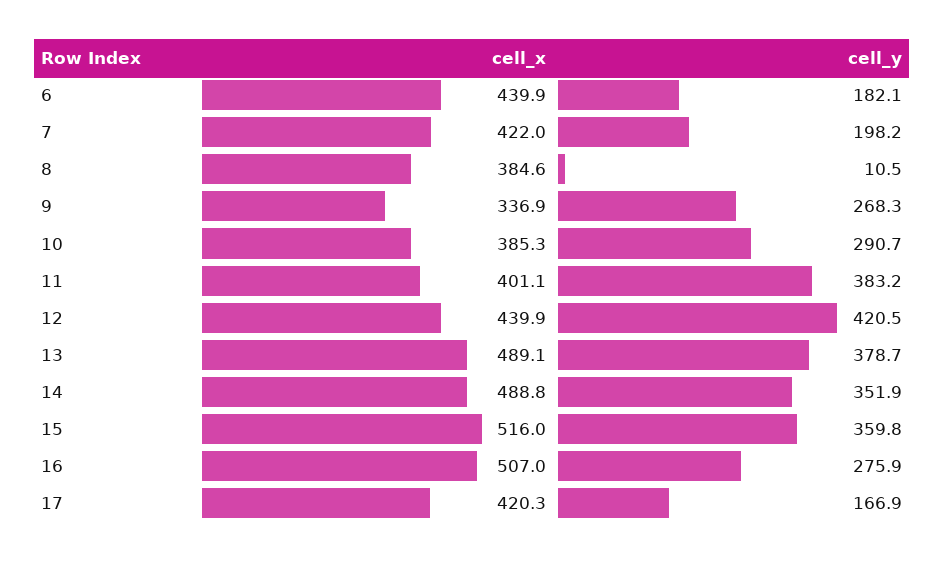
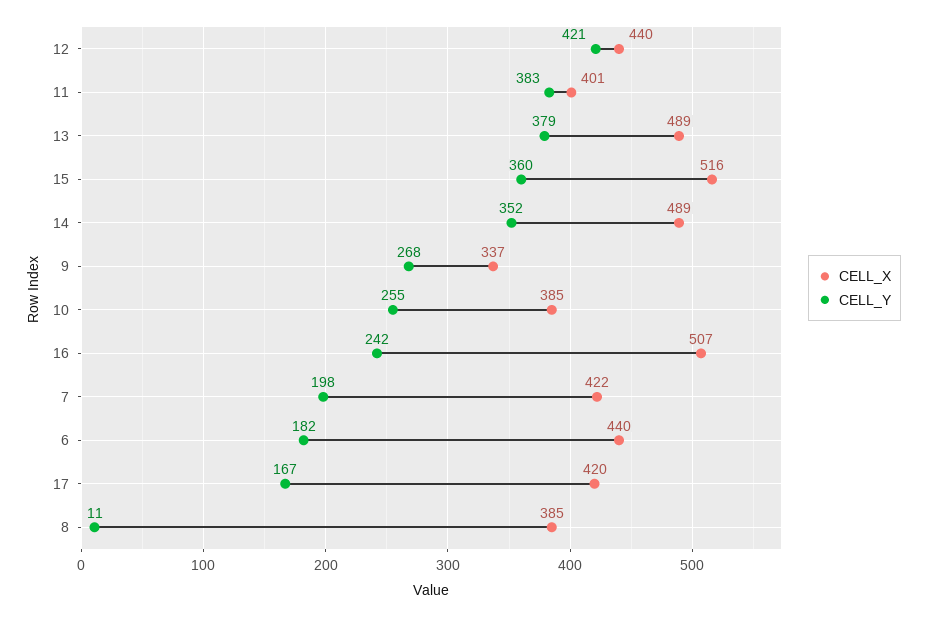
  {
    "cell_x": {
      "6": 439.9,
      "7": 422,
      "8": 384.6,
      "9": 336.9,
      "10": 385.3,
      "11": 401.1,
      "12": 439.9,
      "13": 489.1,
      "14": 488.8,
      "15": 516,
      "16": 507,
      "17": 420.3
    },
    "cell_y": {
      "6": 182.1,
      "7": 198.2,
      "8": 10.5,
      "9": 268.3,
-     "10": 290.7,
+     "10": 255,
      "11": 383.2,
      "12": 420.5,
      "13": 378.7,
      "14": 351.9,
      "15": 359.8,
-     "16": 275.9,
+     "16": 242,
      "17": 166.9
    }
  }

